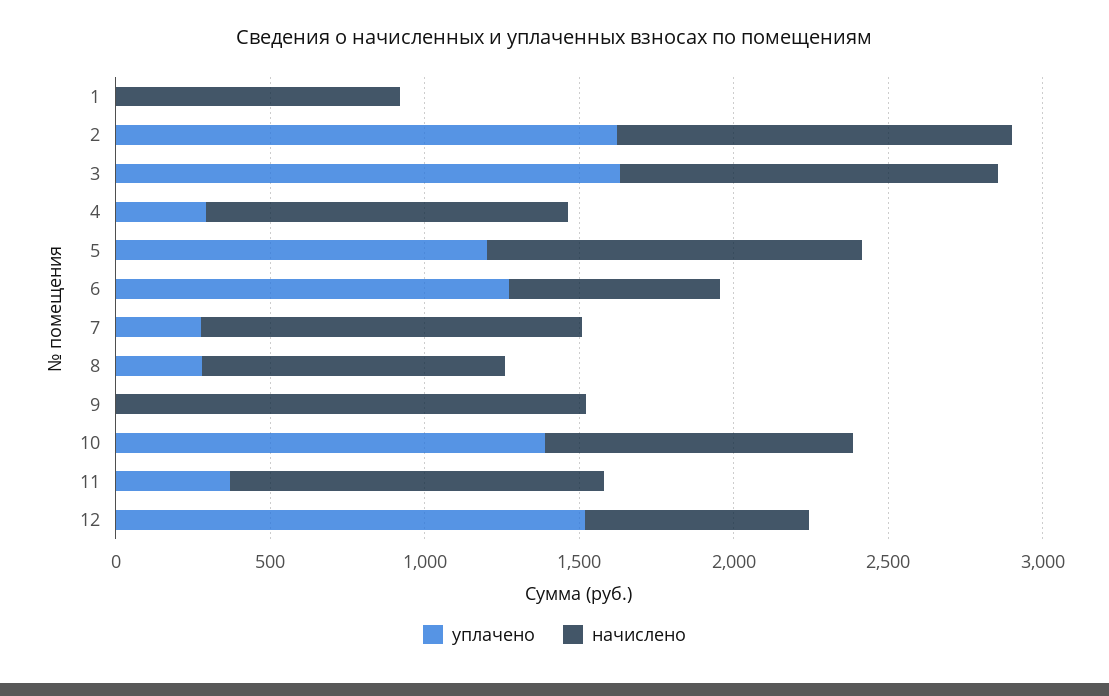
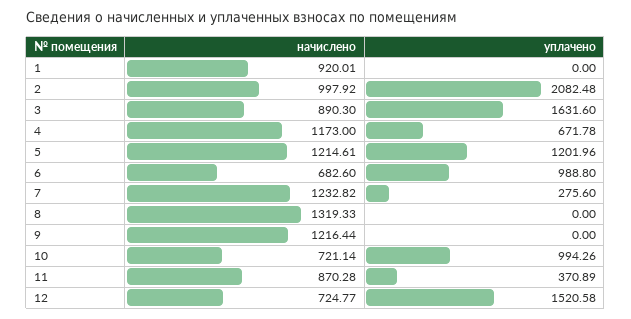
  {
    "уплачено": {
      "1": 0,
-     "2": 1600,
+     "2": 2082.48,
      "3": 1631.6,
-     "4": 300,
+     "4": 671.78,
      "5": 1201.96,
-     "6": 1300,
+     "6": 988.8,
      "7": 275.6,
-     "8": 300,
+     "8": 0,
      "9": 0,
-     "10": 1400,
+     "10": 994.26,
      "11": 370.89,
      "12": 1520.58
    },
    "начислено": {
      "1": 920.01,
-     "2": 1300,
+     "2": 997.92,
-     "3": 1200,
+     "3": 890.3,
      "4": 1173,
      "5": 1214.61,
      "6": 682.6,
      "7": 1232.82,
-     "8": 1000,
+     "8": 1319.33,
-     "9": 1500,
+     "9": 1216.44,
-     "10": 1000,
+     "10": 721.14,
-     "11": 1200,
+     "11": 870.28,
      "12": 724.77
    }
  }

